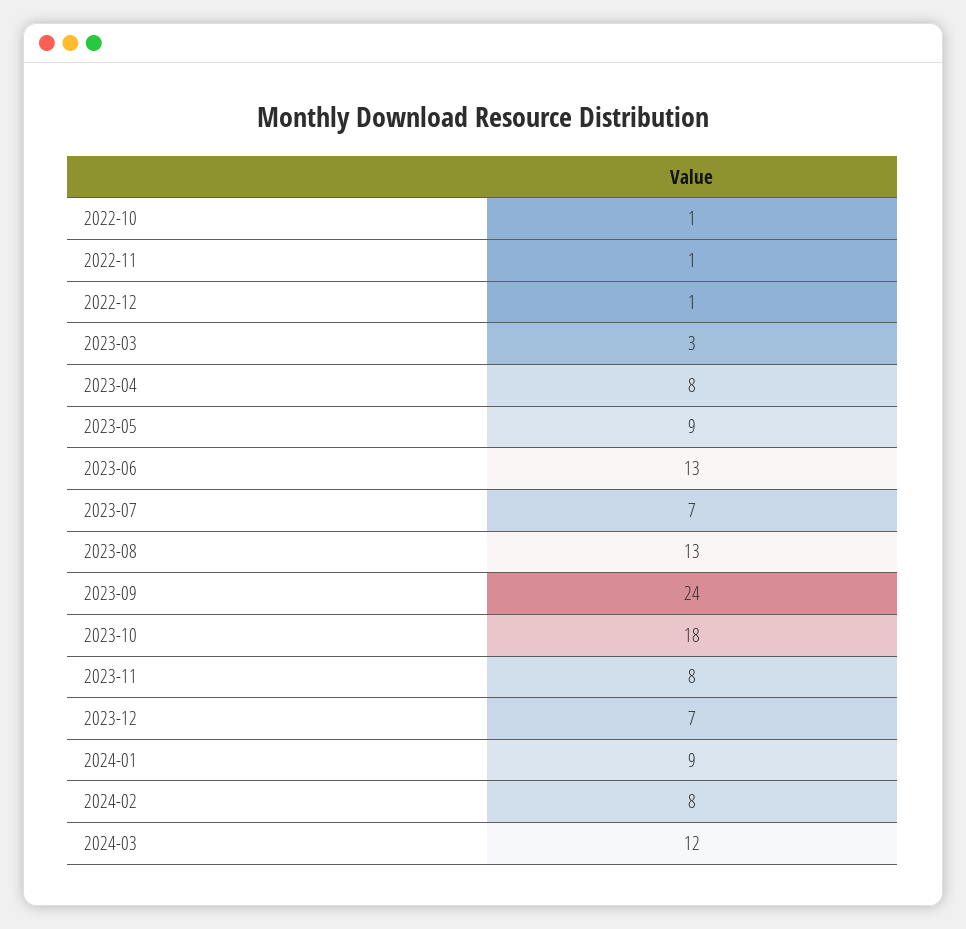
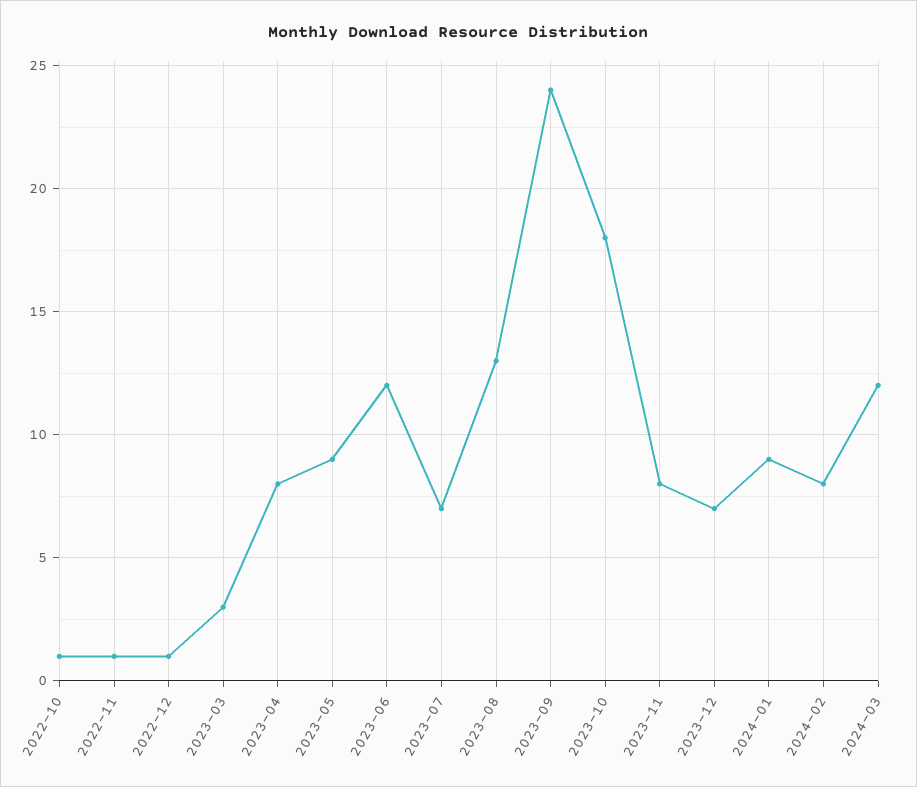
  {
    "2022-10": 1,
    "2022-11": 1,
    "2022-12": 1,
    "2023-03": 3,
    "2023-04": 8,
    "2023-05": 9,
-   "2023-06": 13,
+   "2023-06": 12,
    "2023-07": 7,
    "2023-08": 13,
    "2023-09": 24,
    "2023-10": 18,
    "2023-11": 8,
    "2023-12": 7,
    "2024-01": 9,
    "2024-02": 8,
    "2024-03": 12
  }

